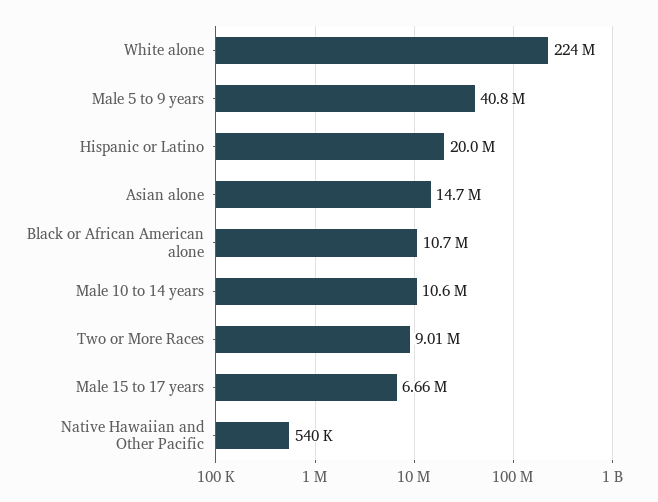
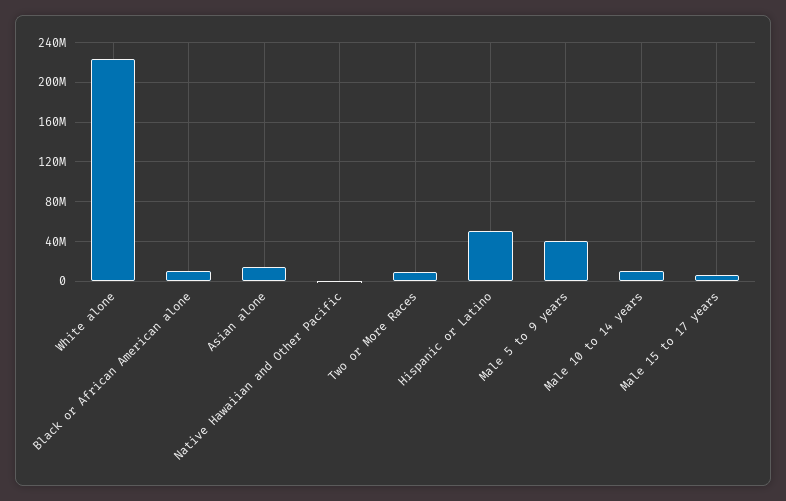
  {
    "White alone": 224000000,
    "Male 5 to 9 years": 40800000,
-   "Hispanic or Latino": 20000000,
+   "Hispanic or Latino": 50000000,
    "Asian alone": 14700000,
    "Black or African American alone": 10700000,
    "Male 10 to 14 years": 10600000,
    "Two or More Races": 9010000,
    "Male 15 to 17 years": 6660000,
    "Native Hawaiian and Other Pacific": 540000
  }

